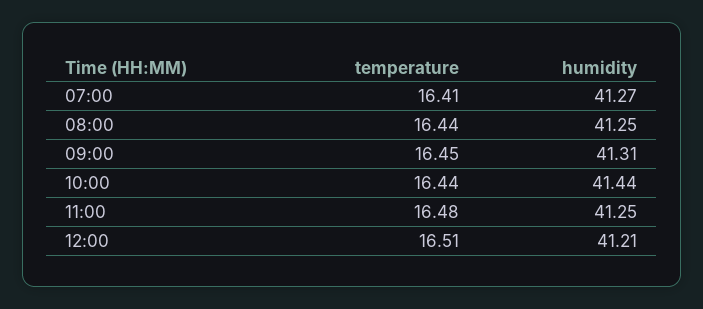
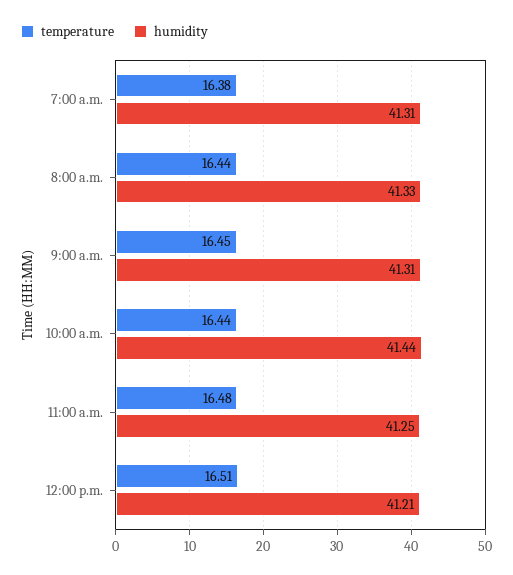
  {
    "temperature": {
-     "07:00": 16.41,
+     "07:00": 16.38,
      "08:00": 16.44,
      "09:00": 16.45,
      "10:00": 16.44,
      "11:00": 16.48,
      "12:00": 16.51
    },
    "humidity": {
-     "07:00": 41.27,
+     "07:00": 41.31,
-     "08:00": 41.25,
+     "08:00": 41.33,
      "09:00": 41.31,
      "10:00": 41.44,
      "11:00": 41.25,
      "12:00": 41.21
    }
  }

